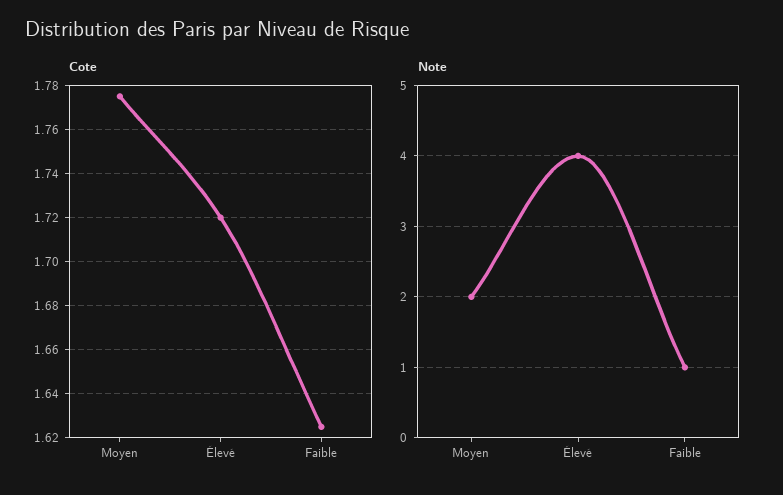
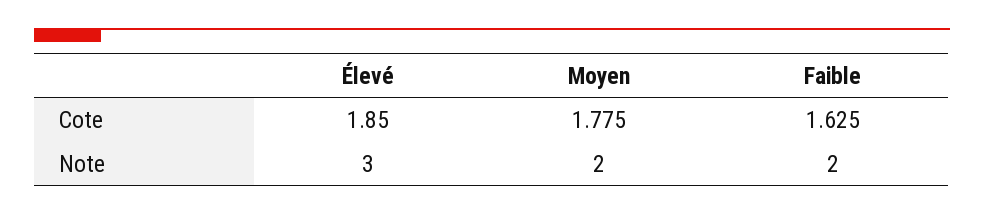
  {
    "Cote": {
      "Moyen": 1.775,
-     "Élevé": 1.72,
+     "Élevé": 1.85,
      "Faible": 1.625
    },
    "Note": {
      "Moyen": 2,
-     "Élevé": 4,
+     "Élevé": 3,
-     "Faible": 1
+     "Faible": 2
    }
  }

